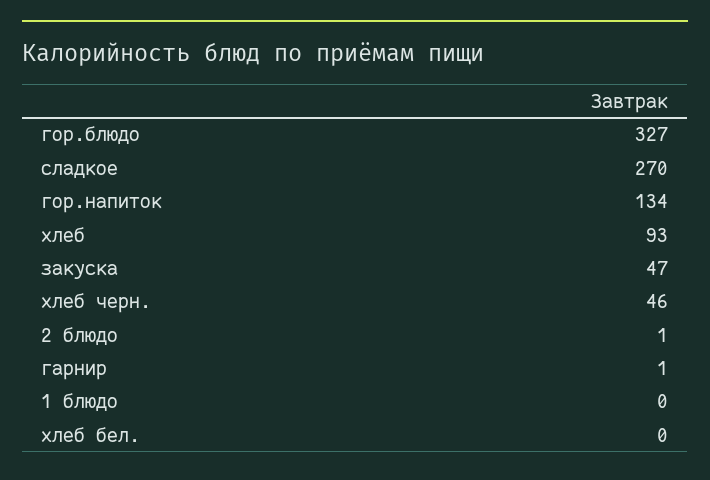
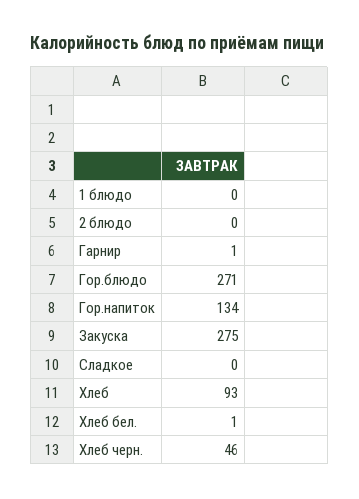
  {
-   "гор.блюдо": 327,
+   "гор.блюдо": 271,
-   "сладкое": 270,
+   "сладкое": 0,
    "гор.напиток": 134,
    "хлеб": 93,
-   "закуска": 47,
+   "закуска": 275,
    "хлеб черн.": 46,
-   "2 блюдо": 1,
+   "2 блюдо": 0,
    "гарнир": 1,
    "1 блюдо": 0,
-   "хлеб бел.": 0
+   "хлеб бел.": 1
  }

